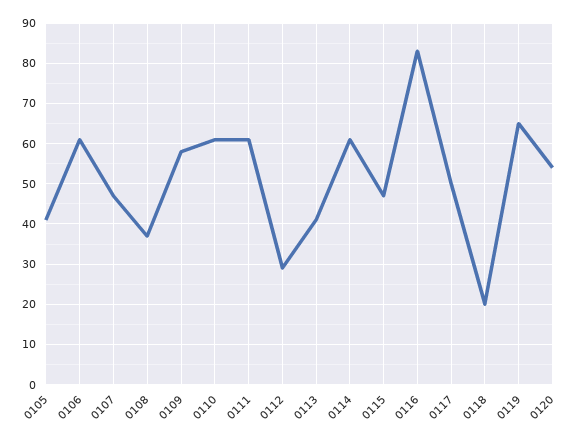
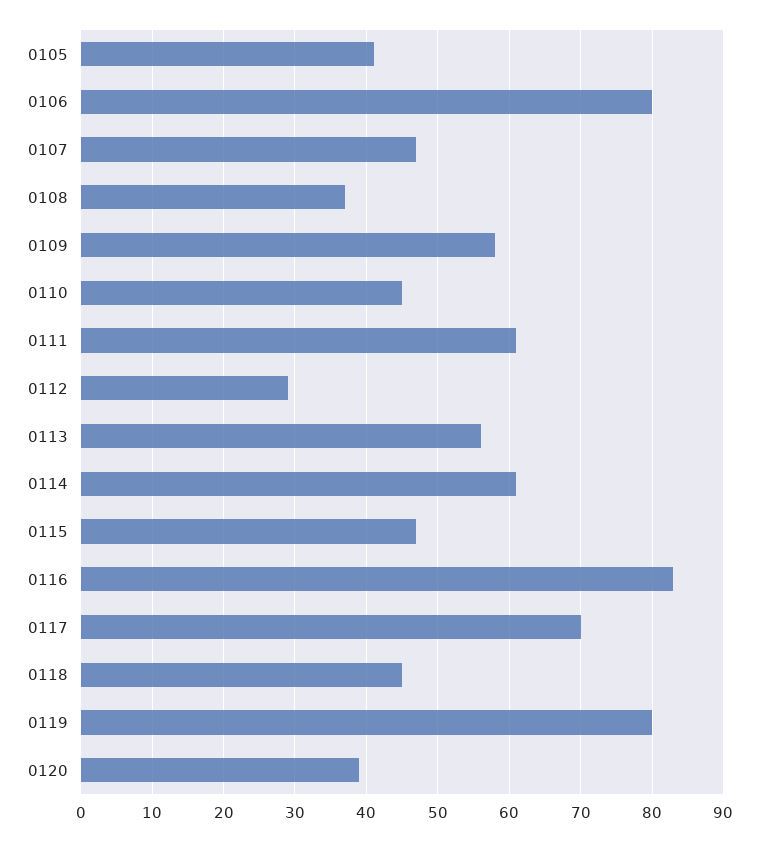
  {
    "0105": 41,
-   "0106": 60,
+   "0106": 80,
    "0107": 47,
    "0108": 37,
    "0109": 58,
-   "0110": 60,
+   "0110": 45,
    "0111": 61,
    "0112": 29,
-   "0113": 40,
+   "0113": 56,
    "0114": 61,
    "0115": 47,
    "0116": 83,
-   "0117": 50,
+   "0117": 70,
-   "0118": 20,
+   "0118": 45,
-   "0119": 65,
+   "0119": 80,
-   "0120": 55
+   "0120": 39
  }

